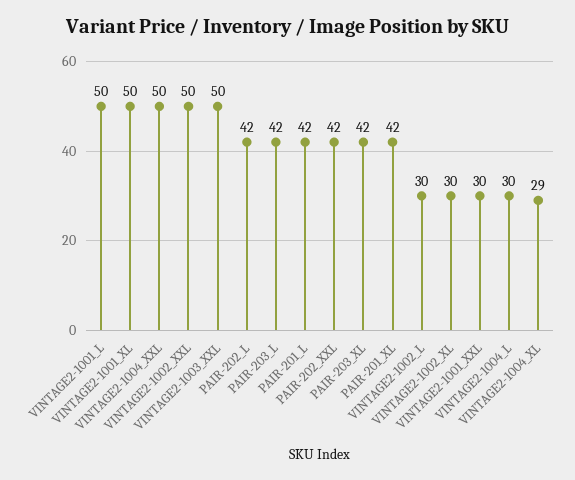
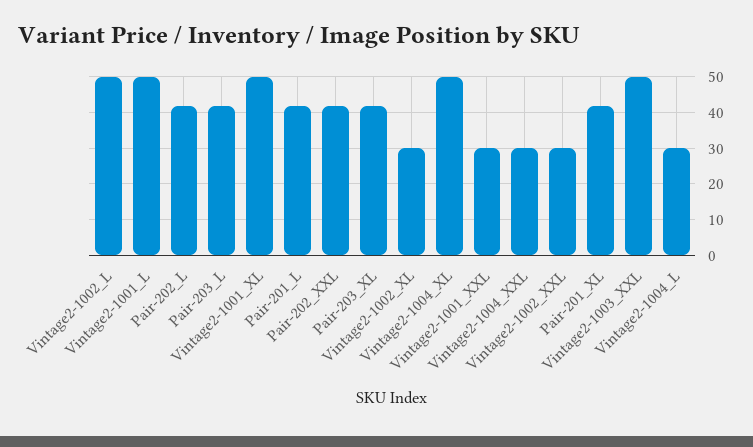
  {
    "VINTAGE2-1001_L": 50,
    "VINTAGE2-1001_XL": 50,
-   "VINTAGE2-1004_XXL": 50,
+   "VINTAGE2-1004_XXL": 30,
-   "VINTAGE2-1002_XXL": 50,
+   "VINTAGE2-1002_XXL": 30,
    "VINTAGE2-1003_XXL": 50,
    "PAIR-202_L": 42,
    "PAIR-203_L": 42,
    "PAIR-201_L": 42,
    "PAIR-202_XXL": 42,
    "PAIR-203_XL": 42,
    "PAIR-201_XL": 42,
-   "VINTAGE2-1002_L": 30,
+   "VINTAGE2-1002_L": 50,
    "VINTAGE2-1002_XL": 30,
    "VINTAGE2-1001_XXL": 30,
    "VINTAGE2-1004_L": 30,
-   "VINTAGE2-1004_XL": 29
+   "VINTAGE2-1004_XL": 50
  }

